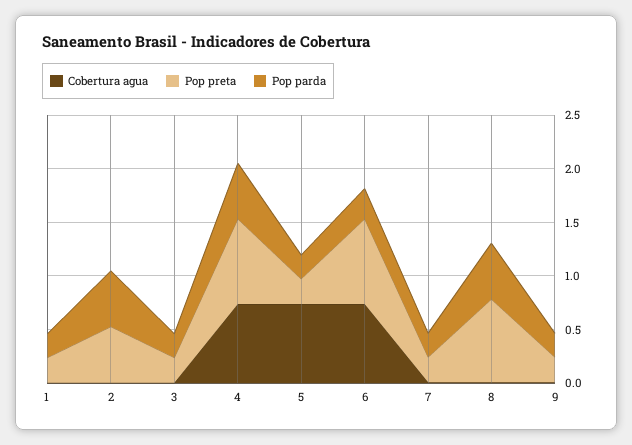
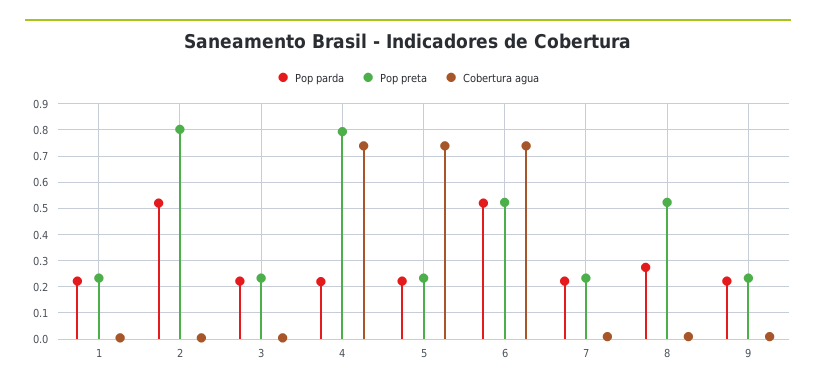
  {
    "Cobertura agua": {
      "1": 0,
      "2": 0,
      "3": 0,
      "4": 0.75,
      "5": 0.75,
      "6": 0.75,
      "7": 0,
      "8": 0,
      "9": 0
    },
    "Pop preta": {
      "1": 0.225,
-     "2": 0.5,
+     "2": 0.8,
      "3": 0.225,
      "4": 0.8,
      "5": 0.225,
-     "6": 0.8,
+     "6": 0.525,
      "7": 0.225,
-     "8": 0.8,
+     "8": 0.525,
      "9": 0.225
    },
    "Pop parda": {
      "1": 0.225,
      "2": 0.525,
      "3": 0.225,
-     "4": 0.5,
+     "4": 0.225,
      "5": 0.225,
-     "6": 0.3,
+     "6": 0.525,
      "7": 0.225,
-     "8": 0.5,
+     "8": 0.275,
      "9": 0.225
    }
  }

